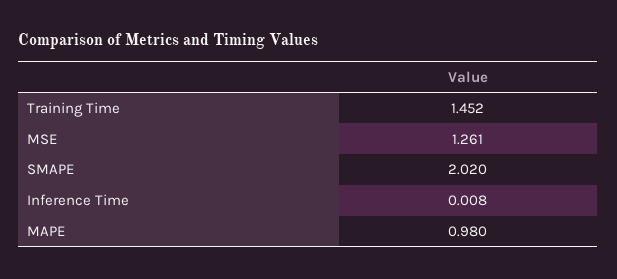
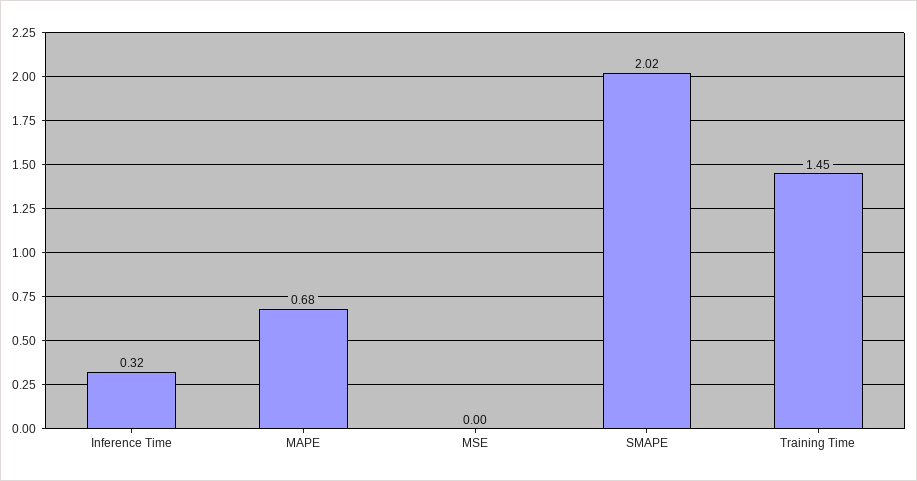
  {
    "Training Time": 1.452,
-   "MSE": 1.261,
+   "MSE": 0,
    "SMAPE": 2.02,
-   "Inference Time": 0.008,
+   "Inference Time": 0.32,
-   "MAPE": 0.98
+   "MAPE": 0.68
  }

